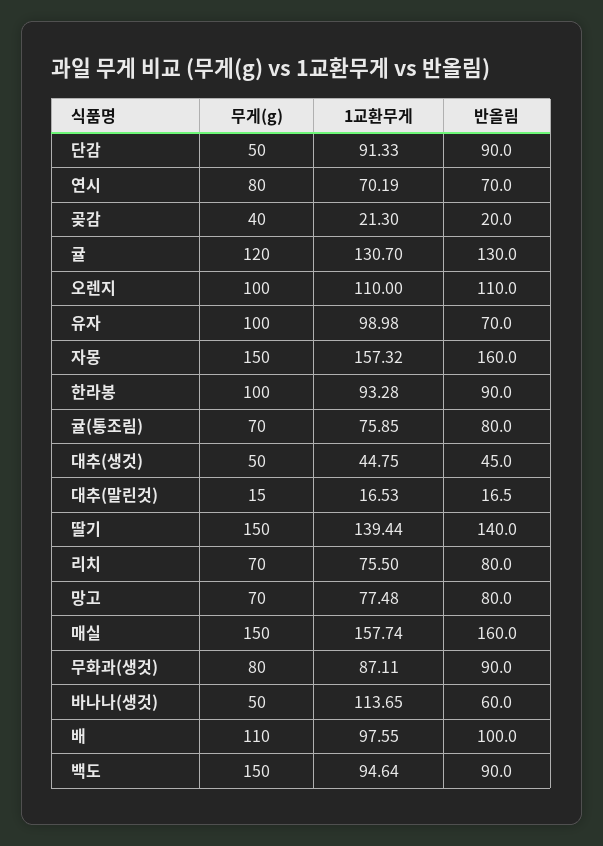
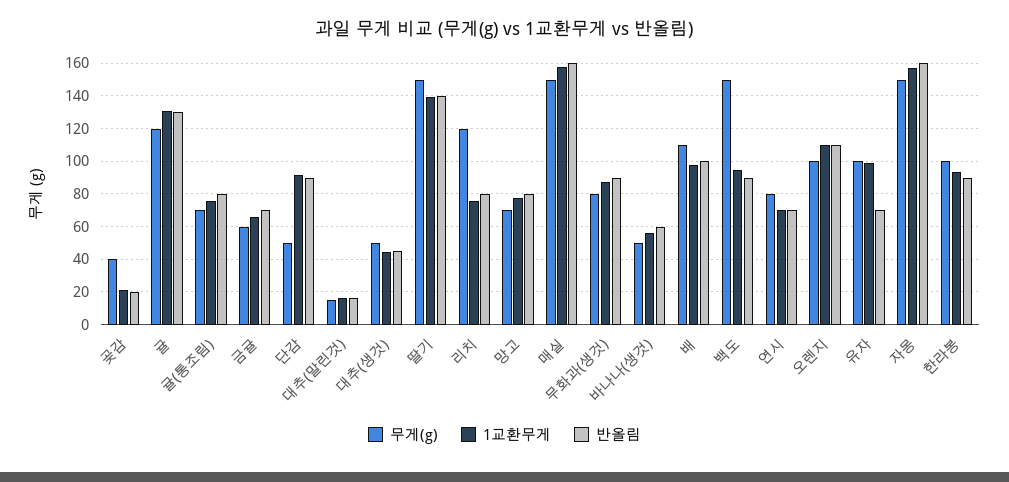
  {
    "무게(g)": {
      "단감": 50,
      "연시": 80,
      "곶감": 40,
      "귤": 120,
      "오렌지": 100,
      "유자": 100,
      "자몽": 150,
      "한라봉": 100,
      "귤(통조림)": 70,
      "대추(생것)": 50,
      "대추(말린것)": 15,
      "딸기": 150,
-     "리치": 70,
+     "리치": 120,
      "망고": 70,
      "매실": 150,
      "무화과(생것)": 80,
      "바나나(생것)": 50,
      "배": 110,
-     "백도": 150
+     "백도": 150,
+     "금귤": 60
    },
    "1교환무게": {
      "단감": 91.33,
      "연시": 70.19,
      "곶감": 21.3,
      "귤": 130.7,
      "오렌지": 110,
      "유자": 98.98,
      "자몽": 157.32,
      "한라봉": 93.28,
      "귤(통조림)": 75.85,
      "대추(생것)": 44.75,
      "대추(말린것)": 16.53,
      "딸기": 139.44,
      "리치": 75.5,
      "망고": 77.48,
      "매실": 157.74,
      "무화과(생것)": 87.11,
-     "바나나(생것)": 113.65,
+     "바나나(생것)": 55,
      "배": 97.55,
-     "백도": 94.64
+     "백도": 94.64,
+     "금귤": 65
    },
    "반올림": {
      "단감": 90,
      "연시": 70,
      "곶감": 20,
      "귤": 130,
      "오렌지": 110,
      "유자": 70,
      "자몽": 160,
      "한라봉": 90,
      "귤(통조림)": 80,
      "대추(생것)": 45,
      "대추(말린것)": 16.5,
      "딸기": 140,
      "리치": 80,
      "망고": 80,
      "매실": 160,
      "무화과(생것)": 90,
      "바나나(생것)": 60,
      "배": 100,
-     "백도": 90
+     "백도": 90,
+     "금귤": 70
    }
  }

